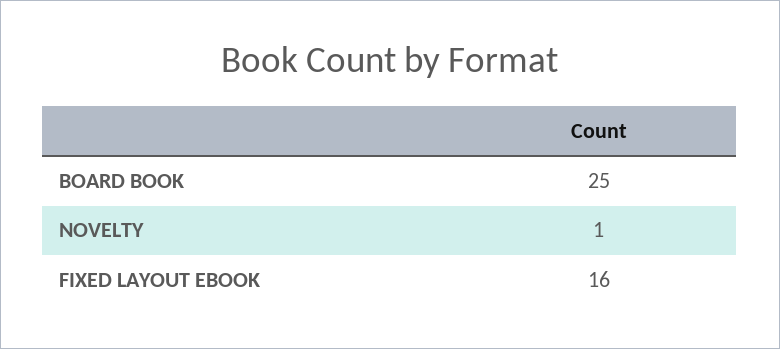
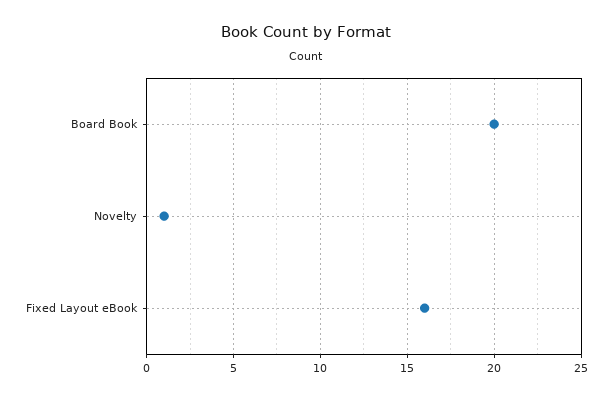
  {
-   "BOARD BOOK": 25,
+   "BOARD BOOK": 20,
    "NOVELTY": 1,
    "FIXED LAYOUT EBOOK": 16
  }

